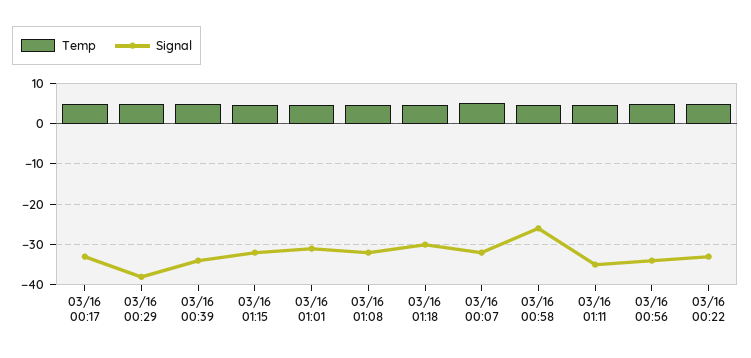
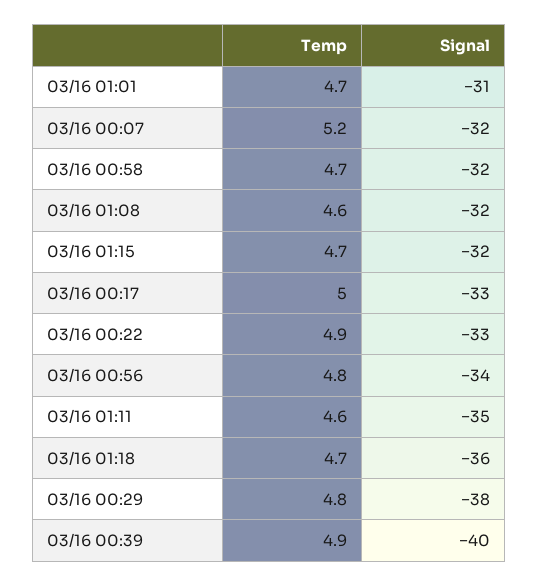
  {
    "Temp": {
      "03/16 00:17": 5,
      "03/16 00:29": 4.8,
      "03/16 00:39": 4.9,
      "03/16 01:15": 4.7,
      "03/16 01:01": 4.7,
      "03/16 01:08": 4.6,
      "03/16 01:18": 4.7,
      "03/16 00:07": 5.2,
      "03/16 00:58": 4.7,
      "03/16 01:11": 4.6,
      "03/16 00:56": 4.8,
      "03/16 00:22": 4.9
    },
    "Signal": {
      "03/16 00:17": -33,
      "03/16 00:29": -38,
-     "03/16 00:39": -34,
+     "03/16 00:39": -40,
      "03/16 01:15": -32,
      "03/16 01:01": -31,
      "03/16 01:08": -32,
-     "03/16 01:18": -30,
+     "03/16 01:18": -36,
      "03/16 00:07": -32,
-     "03/16 00:58": -26,
+     "03/16 00:58": -32,
      "03/16 01:11": -35,
      "03/16 00:56": -34,
      "03/16 00:22": -33
    }
  }

